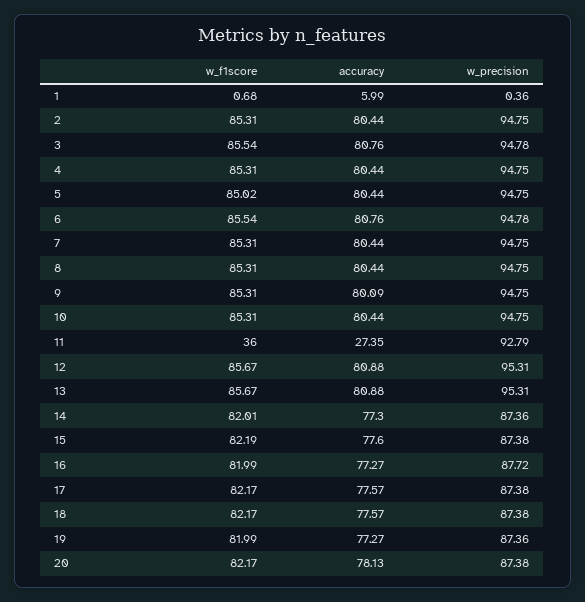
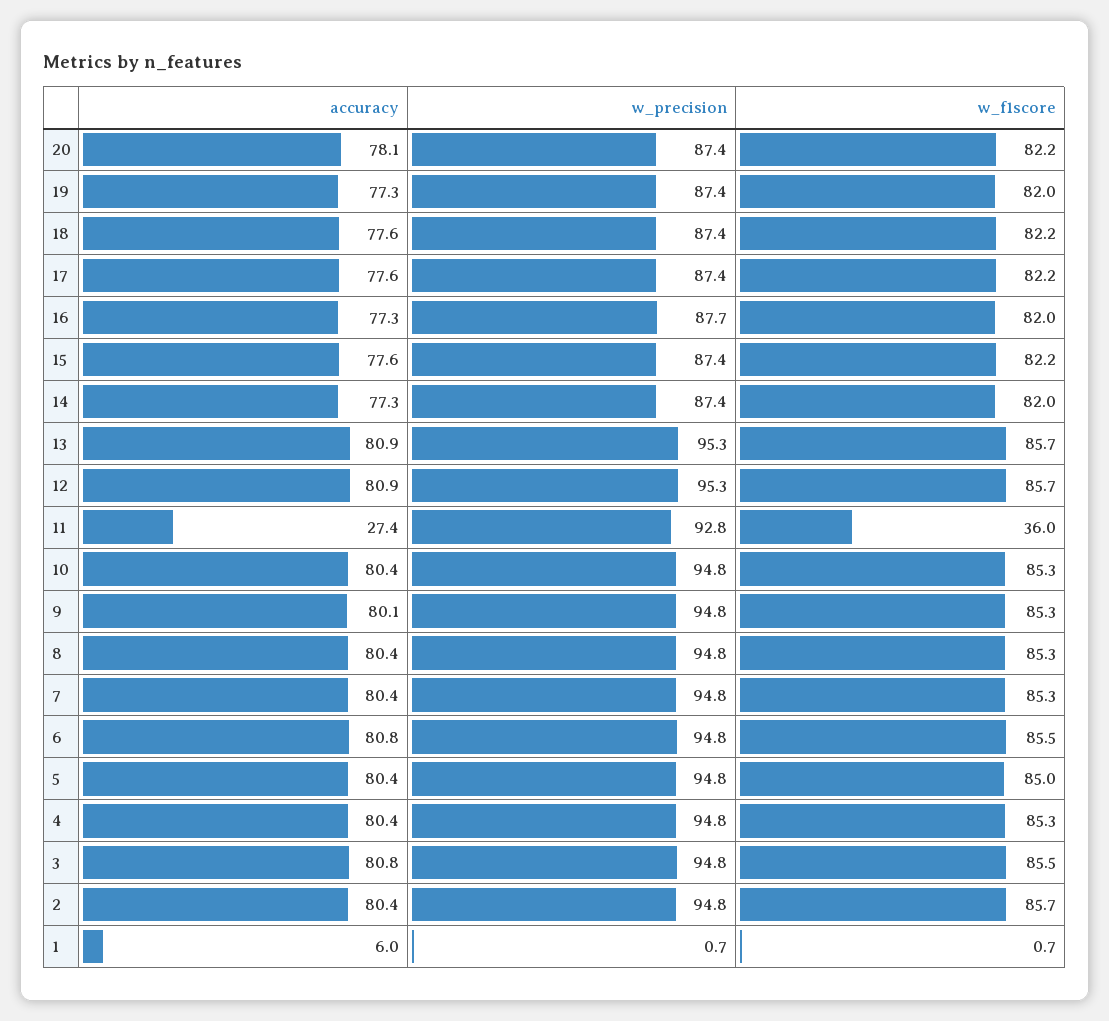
  {
    "w_f1score": {
      "1": 0.68,
-     "2": 85.31,
+     "2": 85.7,
      "3": 85.54,
      "4": 85.31,
      "5": 85.02,
      "6": 85.54,
      "7": 85.31,
      "8": 85.31,
      "9": 85.31,
      "10": 85.31,
      "11": 36,
      "12": 85.67,
      "13": 85.67,
      "14": 82.01,
      "15": 82.19,
      "16": 81.99,
      "17": 82.17,
      "18": 82.17,
      "19": 81.99,
      "20": 82.17
    },
    "accuracy": {
      "1": 5.99,
      "2": 80.44,
      "3": 80.76,
      "4": 80.44,
      "5": 80.44,
      "6": 80.76,
      "7": 80.44,
      "8": 80.44,
      "9": 80.09,
      "10": 80.44,
      "11": 27.35,
      "12": 80.88,
      "13": 80.88,
      "14": 77.3,
      "15": 77.6,
      "16": 77.27,
      "17": 77.57,
      "18": 77.57,
      "19": 77.27,
      "20": 78.13
    },
    "w_precision": {
-     "1": 0.36,
+     "1": 0.7,
      "2": 94.75,
      "3": 94.78,
      "4": 94.75,
      "5": 94.75,
      "6": 94.78,
      "7": 94.75,
      "8": 94.75,
      "9": 94.75,
      "10": 94.75,
      "11": 92.79,
      "12": 95.31,
      "13": 95.31,
      "14": 87.36,
      "15": 87.38,
      "16": 87.72,
      "17": 87.38,
      "18": 87.38,
      "19": 87.36,
      "20": 87.38
    }
  }

